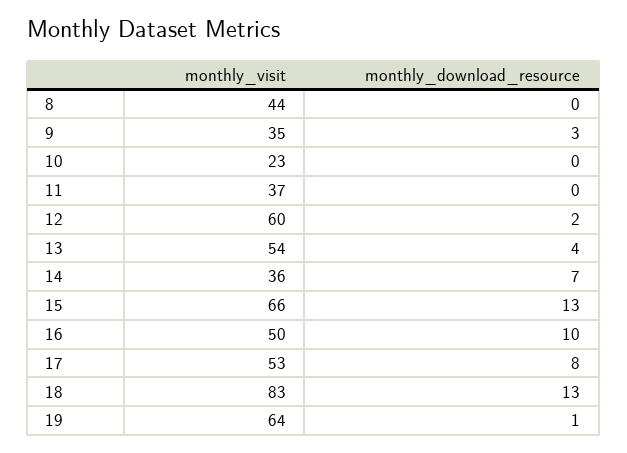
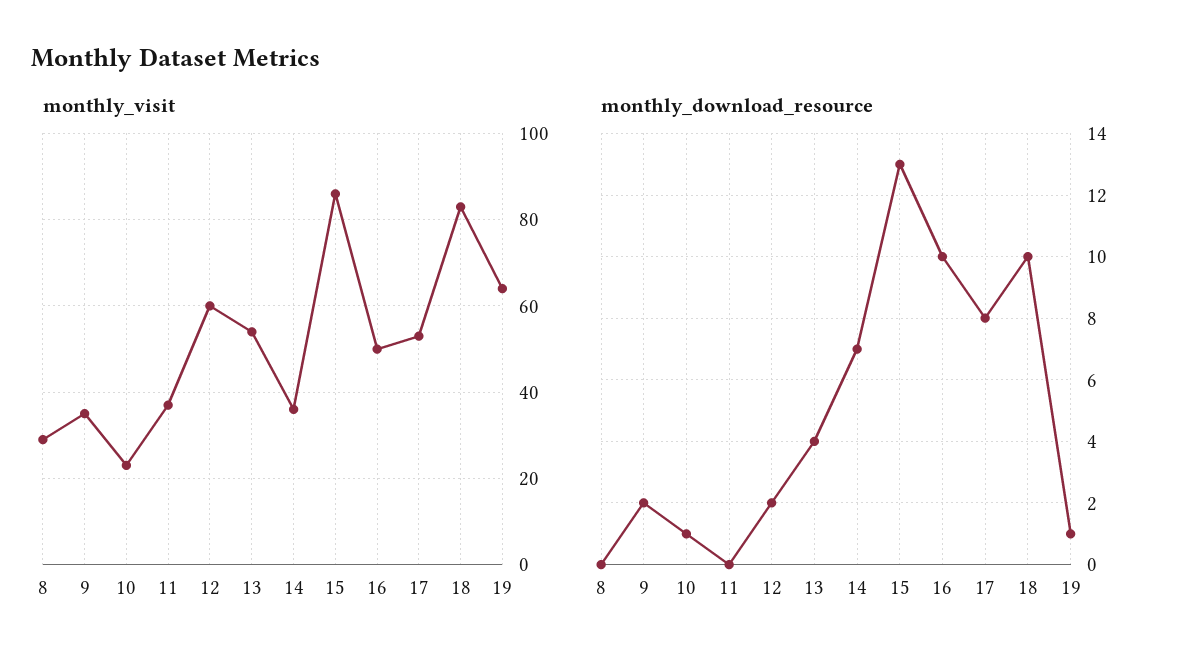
  {
    "monthly_visit": {
-     "8": 44,
+     "8": 30,
      "9": 35,
      "10": 23,
      "11": 37,
      "12": 60,
      "13": 54,
      "14": 36,
-     "15": 66,
+     "15": 85,
      "16": 50,
      "17": 53,
      "18": 83,
      "19": 64
    },
    "monthly_download_resource": {
      "8": 0,
-     "9": 3,
+     "9": 2,
-     "10": 0,
+     "10": 1,
      "11": 0,
      "12": 2,
      "13": 4,
      "14": 7,
      "15": 13,
      "16": 10,
      "17": 8,
-     "18": 13,
+     "18": 10,
      "19": 1
    }
  }

